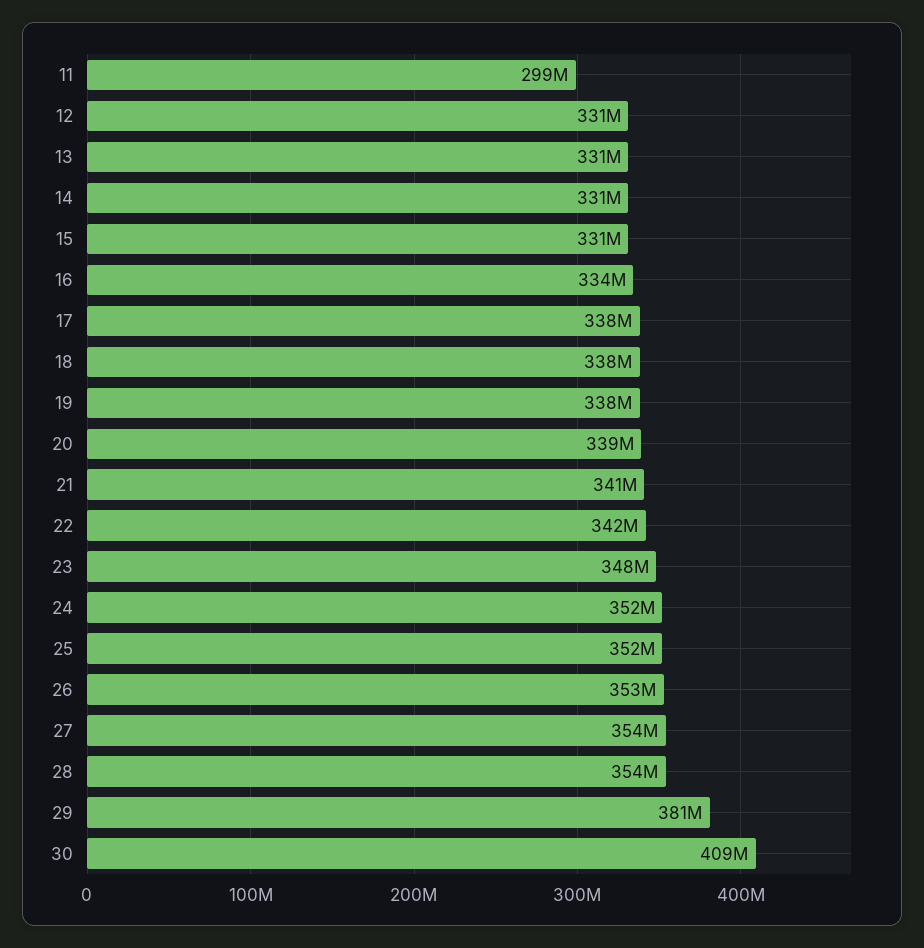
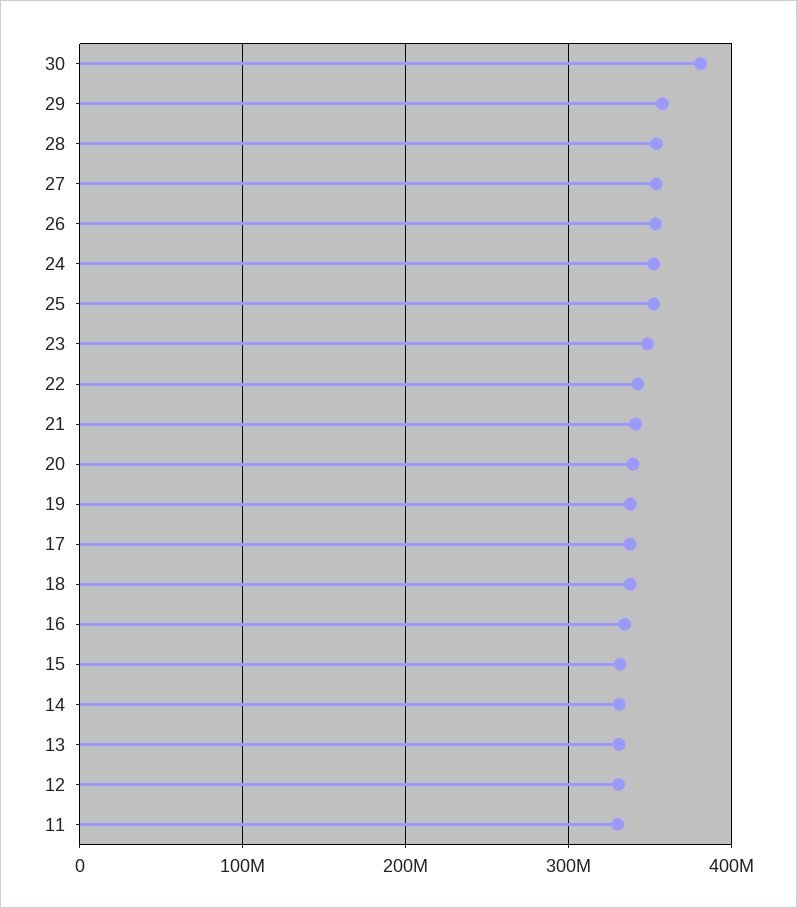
  {
-   "11": 299000000,
+   "11": 330000000,
    "12": 331000000,
    "13": 331000000,
    "14": 331000000,
    "15": 331000000,
    "16": 334000000,
    "17": 338000000,
    "18": 338000000,
    "19": 338000000,
    "20": 339000000,
    "21": 341000000,
    "22": 342000000,
    "23": 348000000,
    "24": 352000000,
    "25": 352000000,
    "26": 353000000,
    "27": 354000000,
    "28": 354000000,
-   "29": 381000000,
+   "29": 360000000,
-   "30": 409000000
+   "30": 380000000
  }

